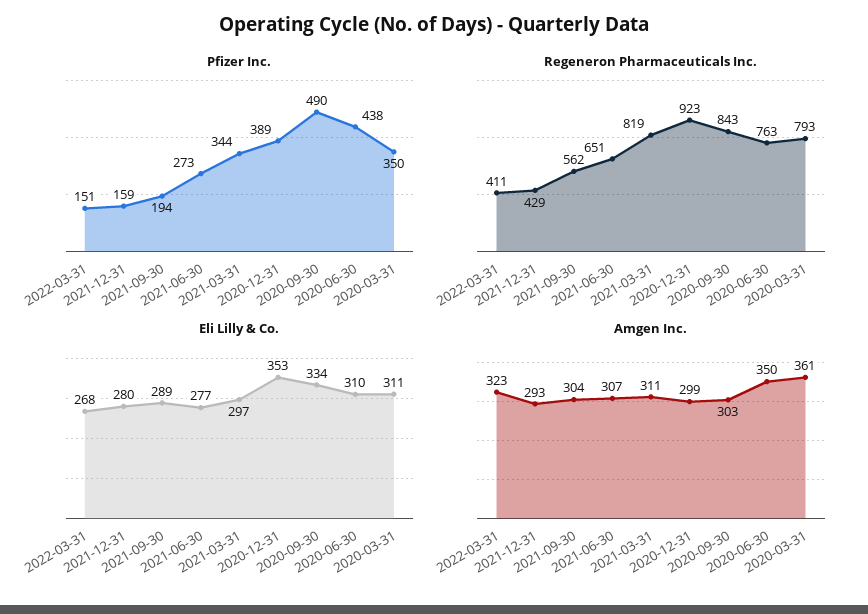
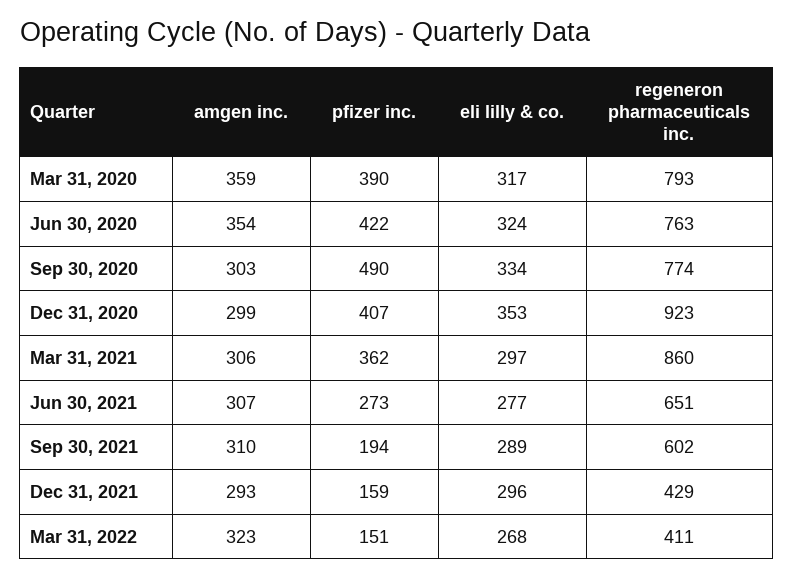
  {
    "Pfizer Inc.": {
      "2022-03-31": 151,
      "2021-12-31": 159,
      "2021-09-30": 194,
      "2021-06-30": 273,
-     "2021-03-31": 344,
+     "2021-03-31": 362,
-     "2020-12-31": 389,
+     "2020-12-31": 407,
      "2020-09-30": 490,
-     "2020-06-30": 438,
+     "2020-06-30": 422,
-     "2020-03-31": 350
+     "2020-03-31": 390
    },
    "Regeneron Pharmaceuticals Inc.": {
      "2022-03-31": 411,
      "2021-12-31": 429,
-     "2021-09-30": 562,
+     "2021-09-30": 602,
      "2021-06-30": 651,
-     "2021-03-31": 819,
+     "2021-03-31": 860,
      "2020-12-31": 923,
-     "2020-09-30": 843,
+     "2020-09-30": 774,
      "2020-06-30": 763,
      "2020-03-31": 793
    },
    "Eli Lilly & Co.": {
      "2022-03-31": 268,
-     "2021-12-31": 280,
+     "2021-12-31": 296,
      "2021-09-30": 289,
      "2021-06-30": 277,
      "2021-03-31": 297,
      "2020-12-31": 353,
      "2020-09-30": 334,
-     "2020-06-30": 310,
+     "2020-06-30": 324,
-     "2020-03-31": 311
+     "2020-03-31": 317
    },
    "Amgen Inc.": {
      "2022-03-31": 323,
      "2021-12-31": 293,
-     "2021-09-30": 304,
+     "2021-09-30": 310,
      "2021-06-30": 307,
-     "2021-03-31": 311,
+     "2021-03-31": 306,
      "2020-12-31": 299,
      "2020-09-30": 303,
-     "2020-06-30": 350,
+     "2020-06-30": 354,
-     "2020-03-31": 361
+     "2020-03-31": 359
    }
  }

